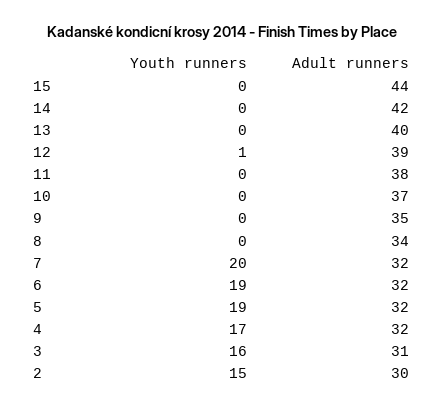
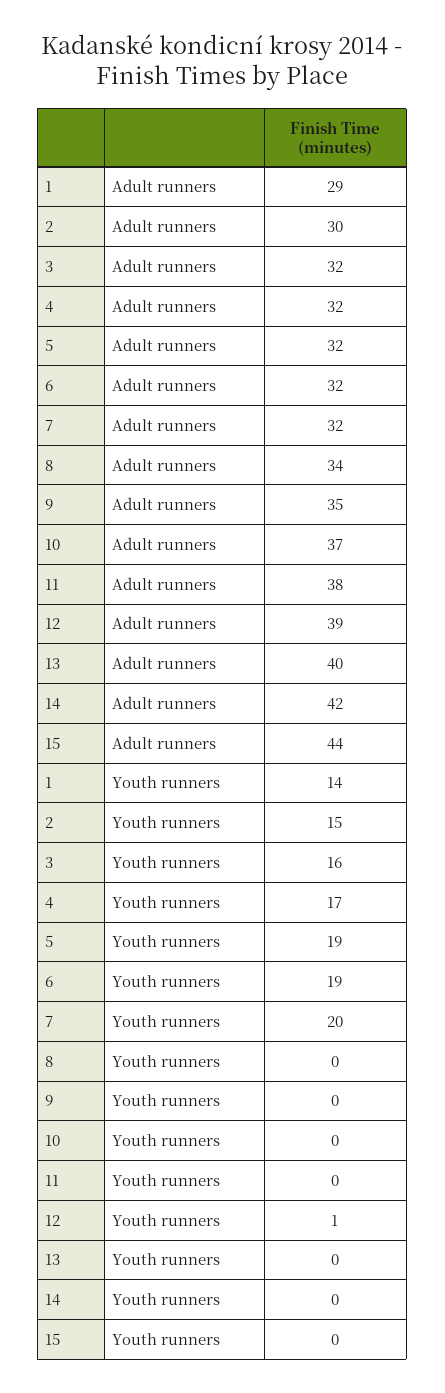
  {
    "Youth runners": {
      "15": 0,
      "14": 0,
      "13": 0,
      "12": 1,
      "11": 0,
      "10": 0,
      "9": 0,
      "8": 0,
      "7": 20,
      "6": 19,
      "5": 19,
      "4": 17,
      "3": 16,
-     "2": 15
+     "2": 15,
+     "1": 14
    },
    "Adult runners": {
      "15": 44,
      "14": 42,
      "13": 40,
      "12": 39,
      "11": 38,
      "10": 37,
      "9": 35,
      "8": 34,
      "7": 32,
      "6": 32,
      "5": 32,
      "4": 32,
-     "3": 31,
+     "3": 32,
-     "2": 30
+     "2": 30,
+     "1": 29
    }
  }

